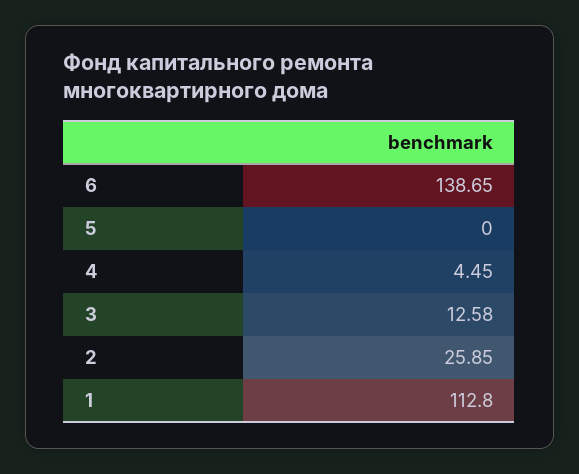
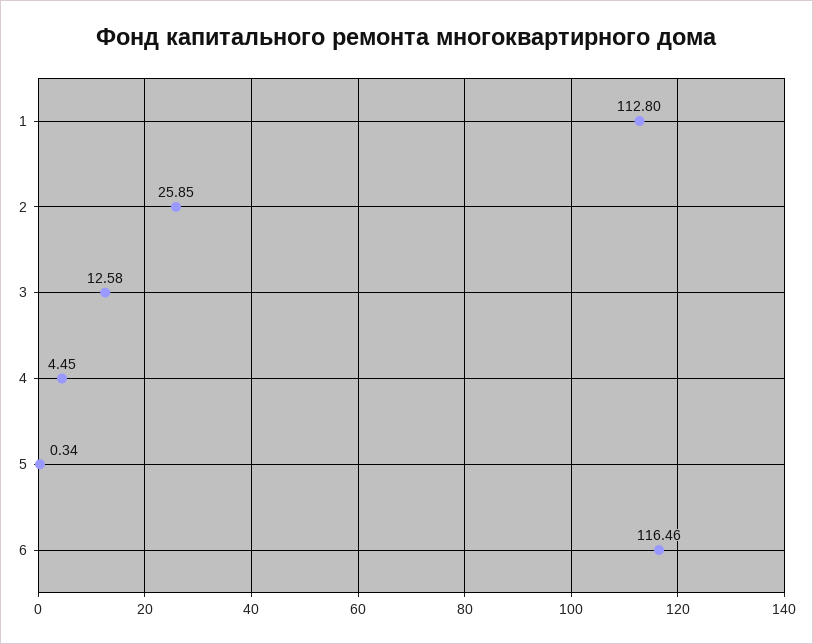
  {
-   "6": 138.65,
+   "6": 116.46,
-   "5": 0,
+   "5": 0.34,
    "4": 4.45,
    "3": 12.58,
    "2": 25.85,
    "1": 112.8
  }

